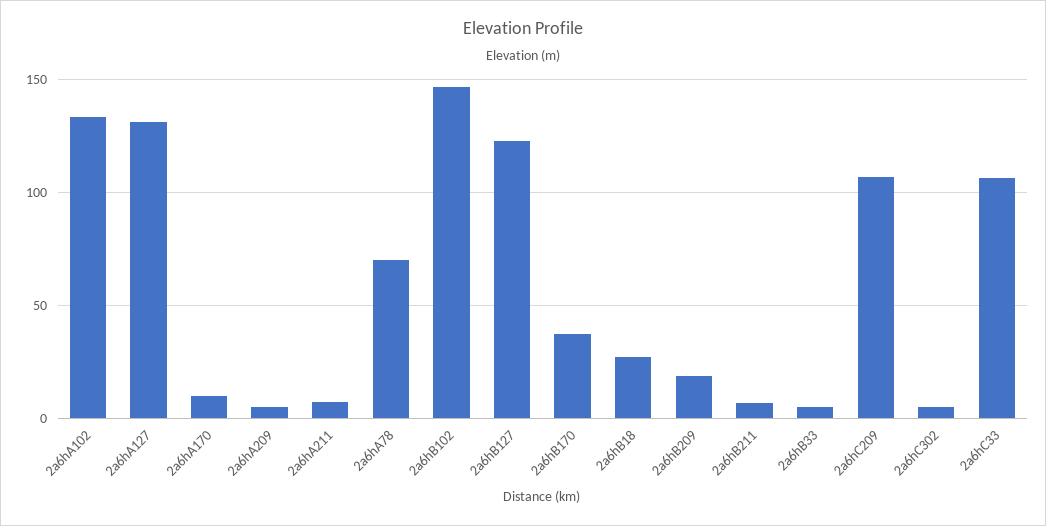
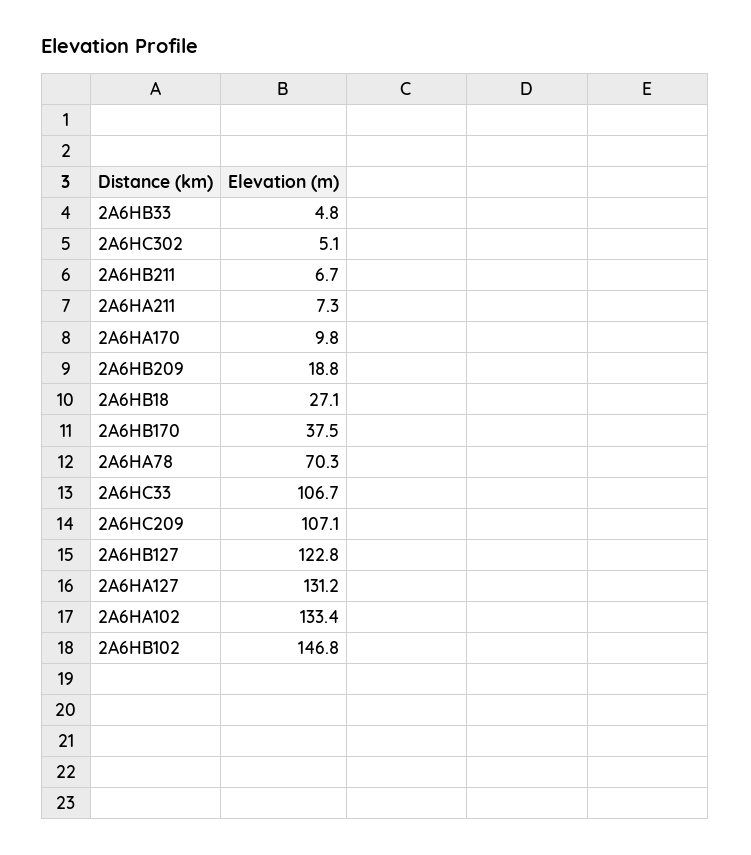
  {
    "2a6hA102": 133.4,
    "2a6hA127": 131.2,
    "2a6hA170": 9.8,
-   "2a6hA209": 5,
    "2a6hA211": 7.3,
    "2a6hA78": 70.3,
    "2a6hB102": 146.8,
    "2a6hB127": 122.8,
    "2a6hB170": 37.5,
    "2a6hB18": 27.1,
    "2a6hB209": 18.8,
    "2a6hB211": 6.7,
    "2a6hB33": 4.8,
    "2a6hC209": 107.1,
    "2a6hC302": 5.1,
    "2a6hC33": 106.7
  }

